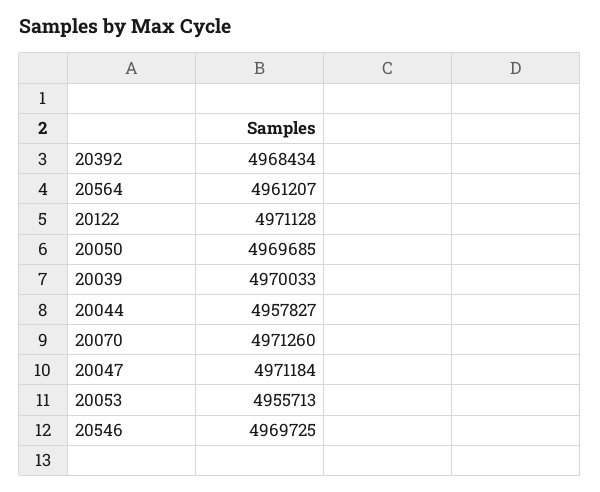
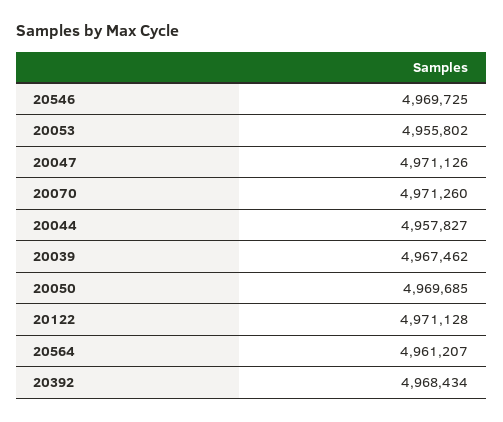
  {
    "20392": 4968434,
    "20564": 4961207,
    "20122": 4971128,
    "20050": 4969685,
-   "20039": 4970033,
+   "20039": 4967462,
    "20044": 4957827,
    "20070": 4971260,
-   "20047": 4971184,
+   "20047": 4971126,
-   "20053": 4955713,
+   "20053": 4955802,
    "20546": 4969725
  }

